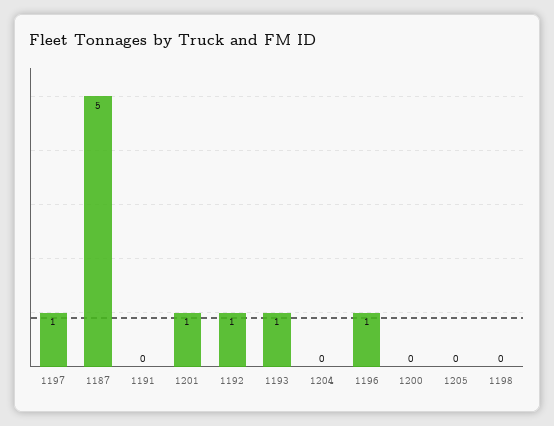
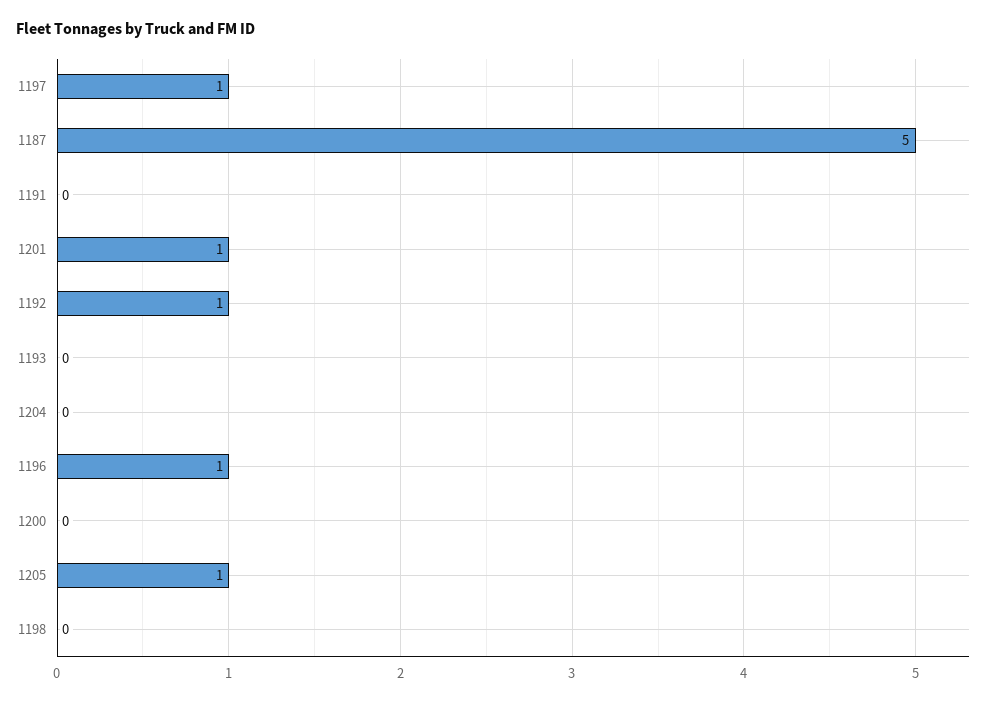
  {
    "1197": 1,
    "1187": 5,
    "1191": 0,
    "1201": 1,
    "1192": 1,
-   "1193": 1,
+   "1193": 0,
    "1204": 0,
    "1196": 1,
    "1200": 0,
-   "1205": 0,
+   "1205": 1,
    "1198": 0
  }

